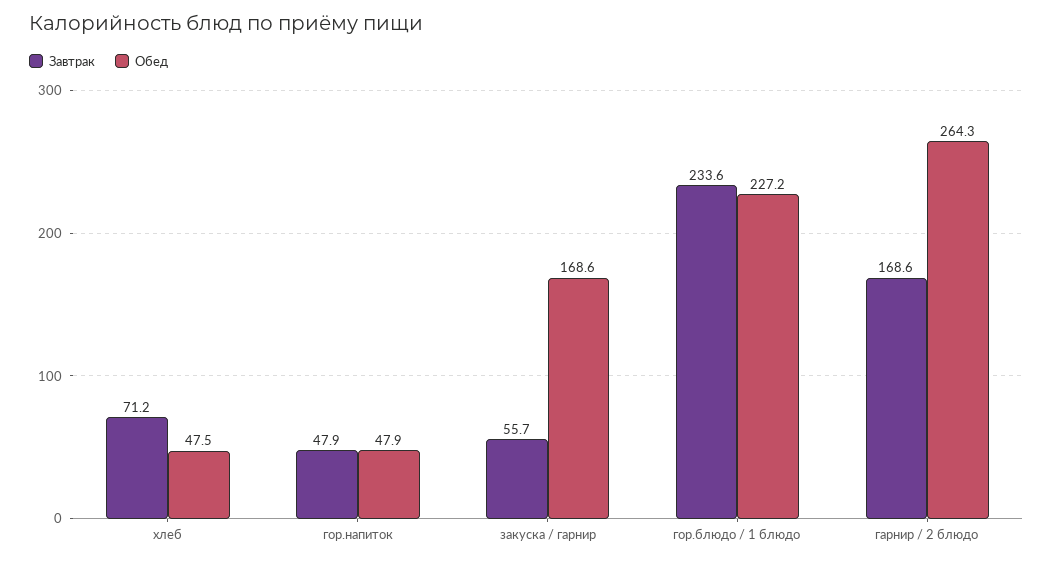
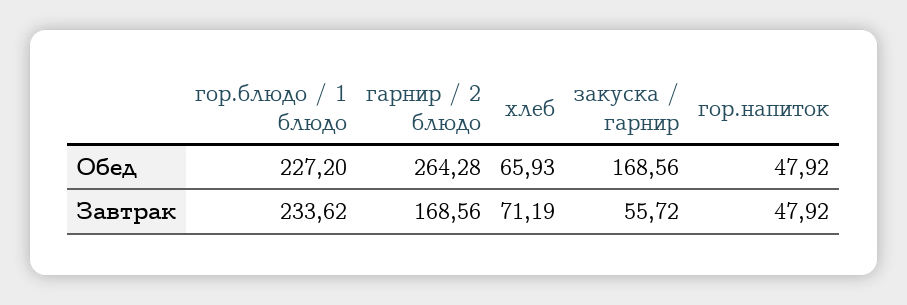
  {
    "Завтрак": {
      "хлеб": 71.19,
      "гор.напиток": 47.92,
      "закуска / гарнир": 55.72,
      "гор.блюдо / 1 блюдо": 233.62,
      "гарнир / 2 блюдо": 168.56
    },
    "Обед": {
-     "хлеб": 47.5,
+     "хлеб": 65.93,
      "гор.напиток": 47.92,
      "закуска / гарнир": 168.56,
      "гор.блюдо / 1 блюдо": 227.2,
      "гарнир / 2 блюдо": 264.28
    }
  }

